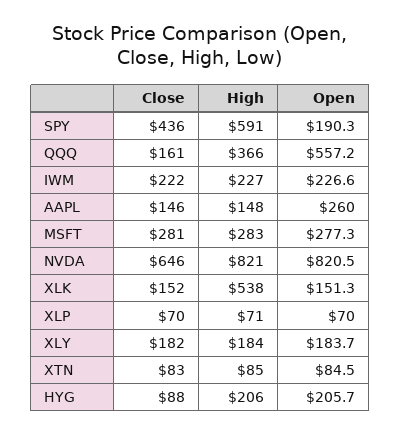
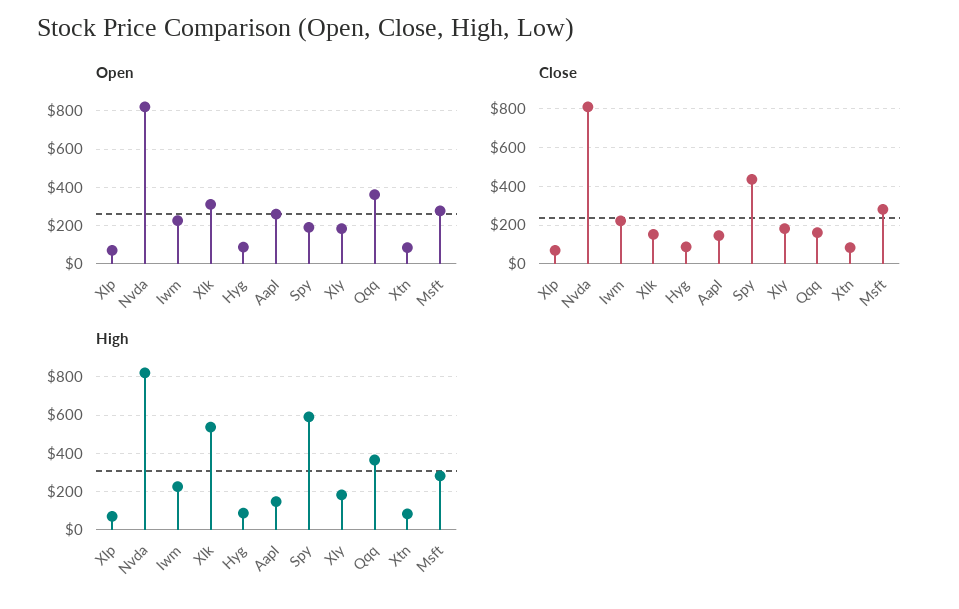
  {
    "Close": {
      "SPY": 436,
      "QQQ": 161,
      "IWM": 222,
      "AAPL": 146,
      "MSFT": 281,
-     "NVDA": 646,
+     "NVDA": 800,
      "XLK": 152,
      "XLP": 70,
      "XLY": 182,
      "XTN": 83,
      "HYG": 88
    },
    "High": {
      "SPY": 591,
      "QQQ": 366,
      "IWM": 227,
      "AAPL": 148,
      "MSFT": 283,
      "NVDA": 821,
      "XLK": 538,
      "XLP": 71,
      "XLY": 184,
      "XTN": 85,
-     "HYG": 206
+     "HYG": 100
    },
    "Open": {
      "SPY": 190.3,
-     "QQQ": 557.2,
+     "QQQ": 350,
      "IWM": 226.6,
      "AAPL": 260,
      "MSFT": 277.3,
      "NVDA": 820.5,
-     "XLK": 151.3,
+     "XLK": 300,
      "XLP": 70,
      "XLY": 183.7,
      "XTN": 84.5,
-     "HYG": 205.7
+     "HYG": 100
    }
  }

